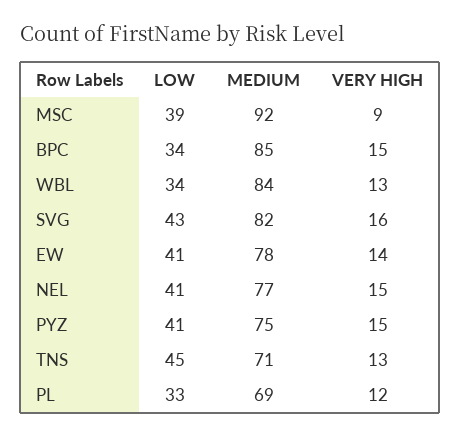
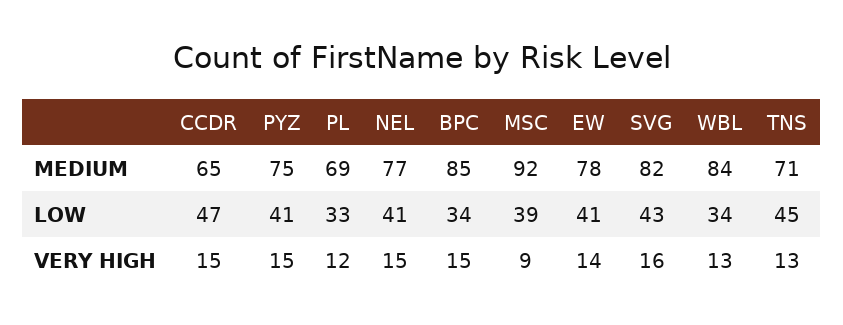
  {
    "LOW": {
      "MSC": 39,
      "BPC": 34,
      "WBL": 34,
      "SVG": 43,
      "EW": 41,
      "NEL": 41,
      "PYZ": 41,
      "TNS": 45,
-     "PL": 33
+     "PL": 33,
+     "CCDR": 47
    },
    "MEDIUM": {
      "MSC": 92,
      "BPC": 85,
      "WBL": 84,
      "SVG": 82,
      "EW": 78,
      "NEL": 77,
      "PYZ": 75,
      "TNS": 71,
-     "PL": 69
+     "PL": 69,
+     "CCDR": 65
    },
    "VERY HIGH": {
      "MSC": 9,
      "BPC": 15,
      "WBL": 13,
      "SVG": 16,
      "EW": 14,
      "NEL": 15,
      "PYZ": 15,
      "TNS": 13,
-     "PL": 12
+     "PL": 12,
+     "CCDR": 15
    }
  }

